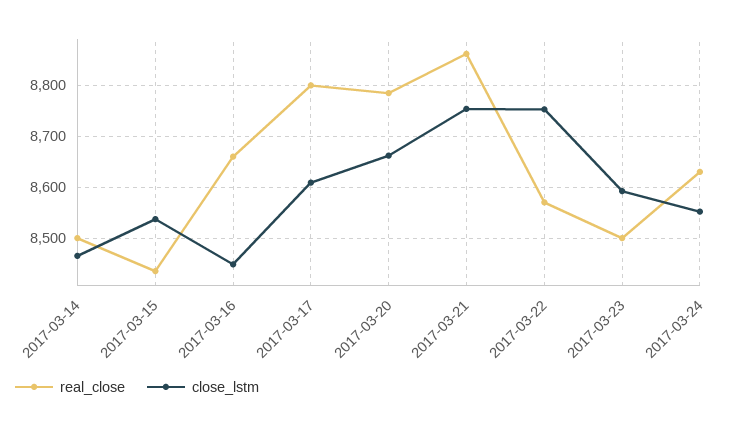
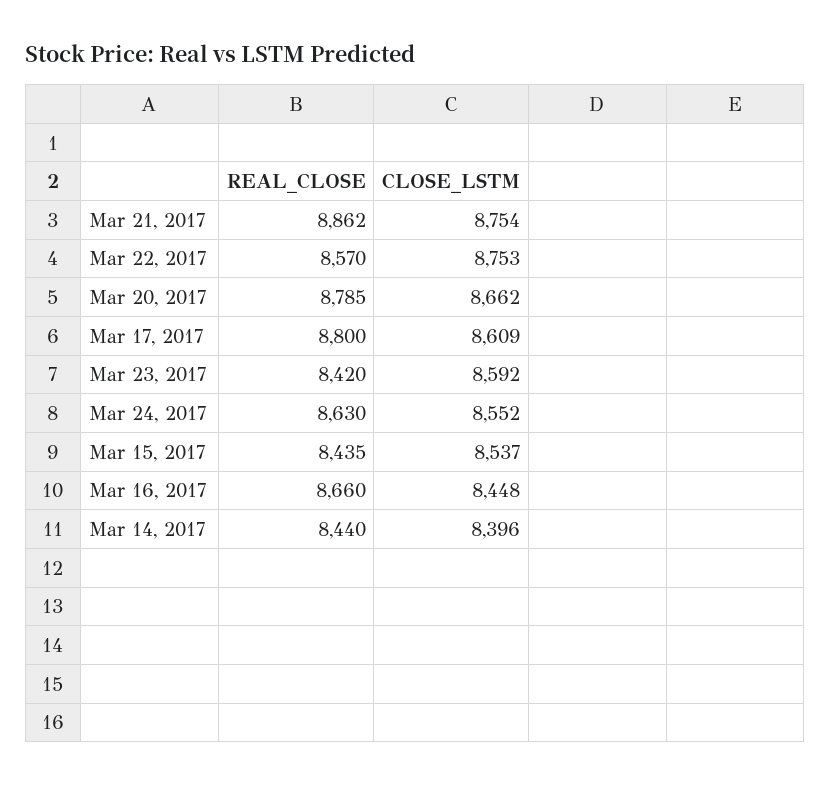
  {
    "real_close": {
-     "2017-03-14": 8500,
+     "2017-03-14": 8440,
      "2017-03-15": 8435,
      "2017-03-16": 8660,
      "2017-03-17": 8800,
      "2017-03-20": 8785,
      "2017-03-21": 8862,
      "2017-03-22": 8570,
-     "2017-03-23": 8500,
+     "2017-03-23": 8420,
      "2017-03-24": 8630
    },
    "close_lstm": {
-     "2017-03-14": 8460,
+     "2017-03-14": 8396,
      "2017-03-15": 8537,
      "2017-03-16": 8448,
      "2017-03-17": 8609,
      "2017-03-20": 8662,
      "2017-03-21": 8754,
      "2017-03-22": 8753,
      "2017-03-23": 8592,
      "2017-03-24": 8552
    }
  }

